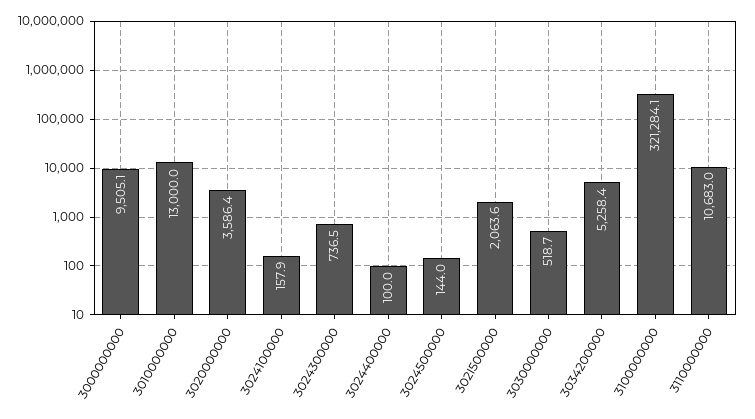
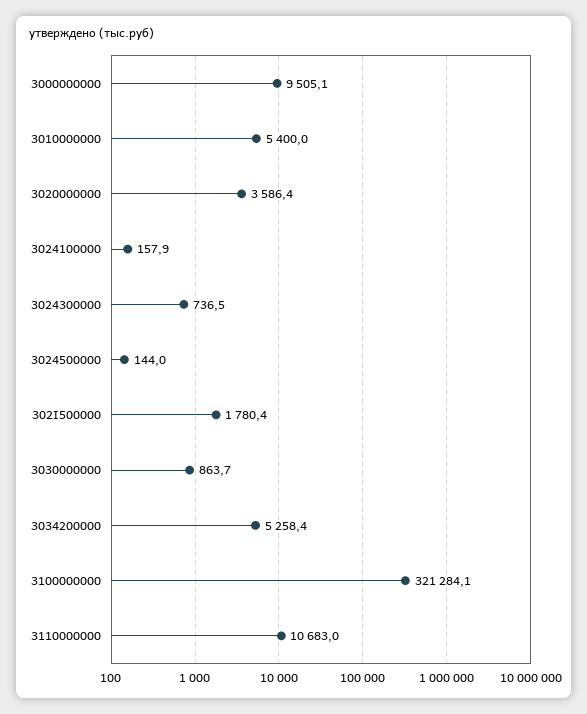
  {
    "3000000000": 9505.1,
-   "3010000000": 13000,
+   "3010000000": 5400,
    "3020000000": 3586.4,
    "3024100000": 157.9,
    "3024300000": 736.5,
-   "3024400000": 100,
    "3024500000": 144,
-   "302I500000": 2063.6,
+   "302I500000": 1780.4,
-   "3030000000": 518.7,
+   "3030000000": 863.7,
    "3034200000": 5258.4,
    "3100000000": 321284.1,
    "3110000000": 10683
  }

